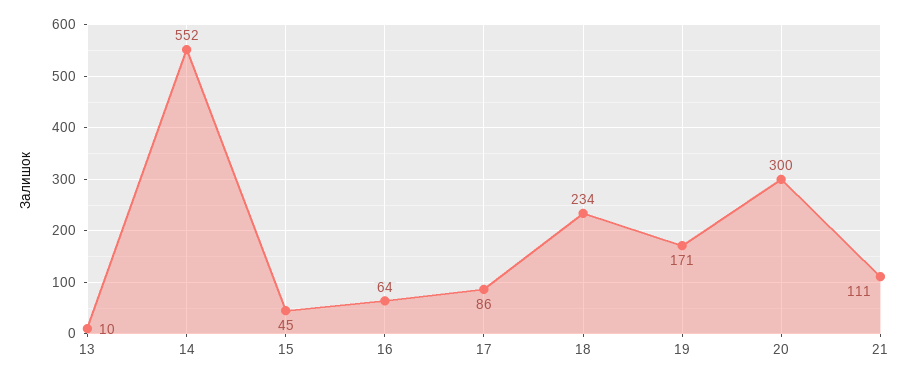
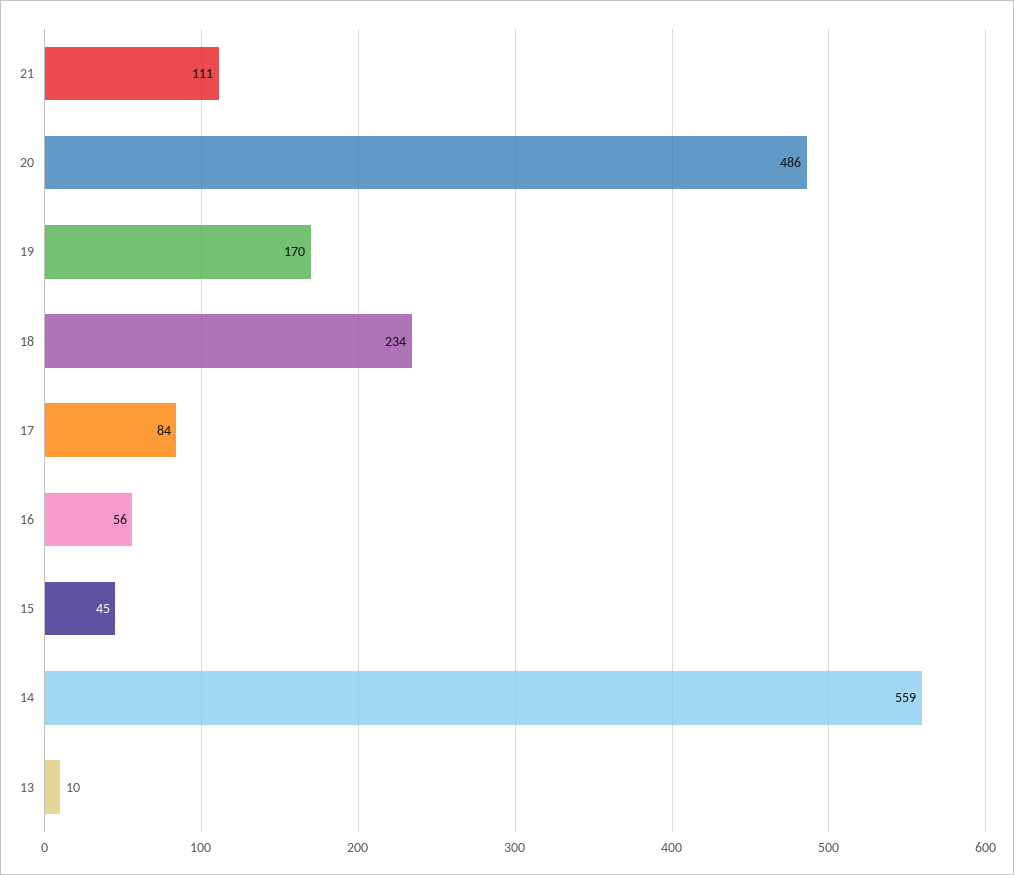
  {
    "13": 10,
-   "14": 552,
+   "14": 559,
    "15": 45,
-   "16": 64,
+   "16": 56,
-   "17": 86,
+   "17": 84,
    "18": 234,
-   "19": 171,
+   "19": 170,
-   "20": 300,
+   "20": 486,
    "21": 111
  }

